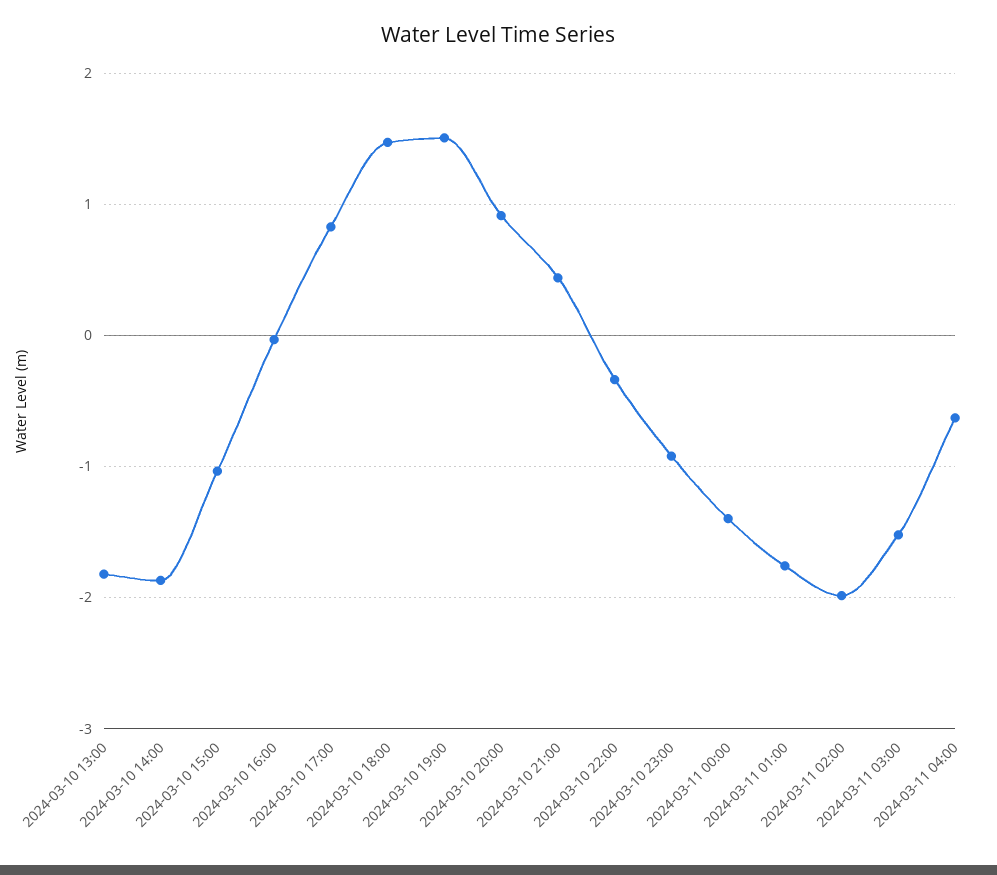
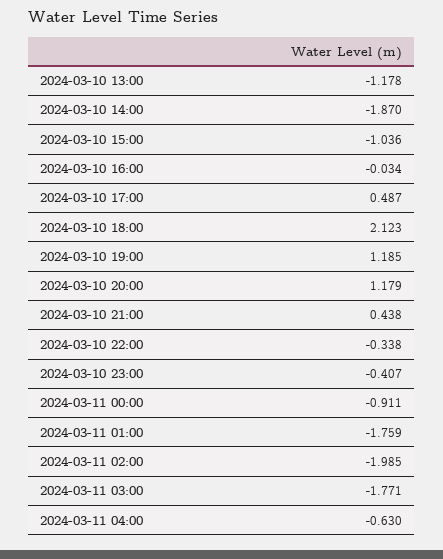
  {
-   "2024-03-10 13:00": -1.8,
+   "2024-03-10 13:00": -1.178,
    "2024-03-10 14:00": -1.87,
    "2024-03-10 15:00": -1.036,
    "2024-03-10 16:00": -0.034,
-   "2024-03-10 17:00": 0.8,
+   "2024-03-10 17:00": 0.487,
-   "2024-03-10 18:00": 1.5,
+   "2024-03-10 18:00": 2.123,
-   "2024-03-10 19:00": 1.5,
+   "2024-03-10 19:00": 1.185,
-   "2024-03-10 20:00": 0.9,
+   "2024-03-10 20:00": 1.179,
    "2024-03-10 21:00": 0.438,
    "2024-03-10 22:00": -0.338,
-   "2024-03-10 23:00": -0.9,
+   "2024-03-10 23:00": -0.407,
-   "2024-03-11 00:00": -1.4,
+   "2024-03-11 00:00": -0.911,
    "2024-03-11 01:00": -1.759,
    "2024-03-11 02:00": -1.985,
-   "2024-03-11 03:00": -1.5,
+   "2024-03-11 03:00": -1.771,
    "2024-03-11 04:00": -0.63
  }

